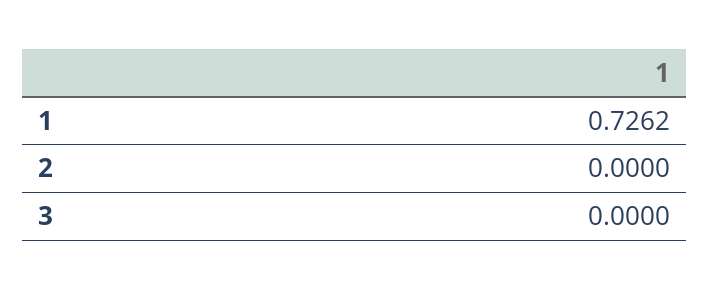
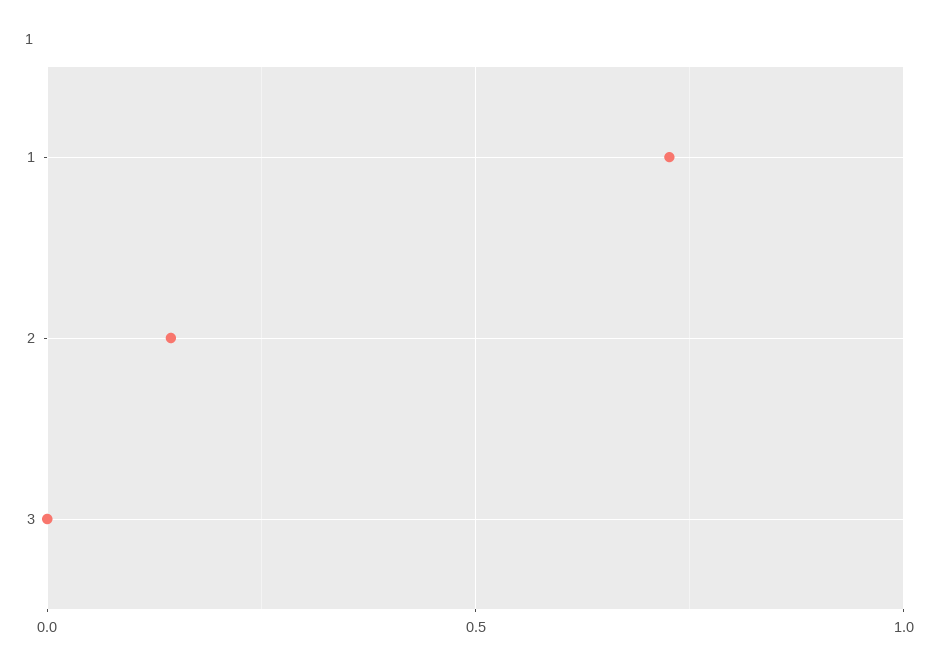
  {
    "1": 0.7262,
-   "2": 0,
+   "2": 0.15,
    "3": 0
  }

